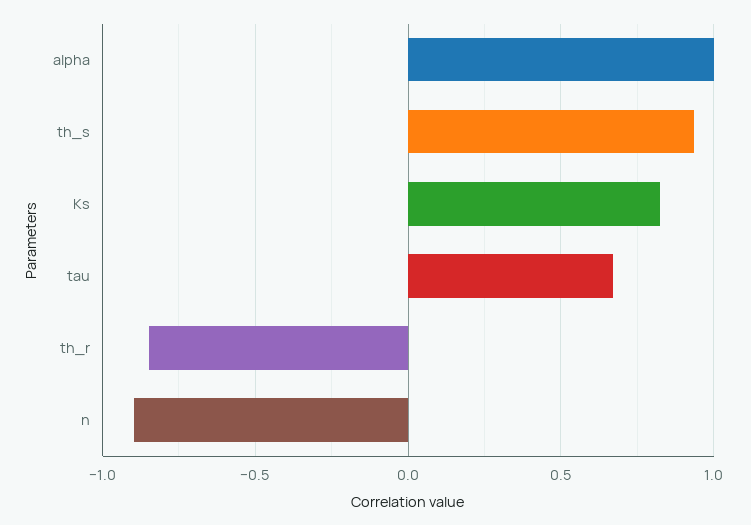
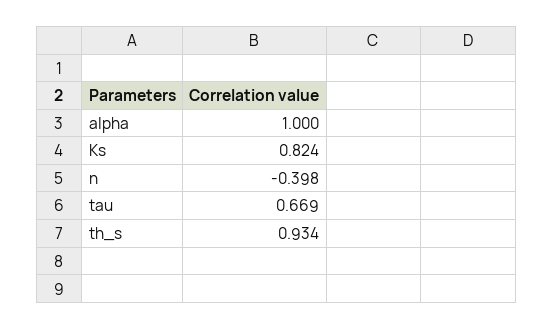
  {
    "alpha": 1,
    "th_s": 0.934,
    "Ks": 0.824,
    "tau": 0.669,
-   "th_r": -0.85,
-   "n": -0.9
+   "n": -0.398
  }

